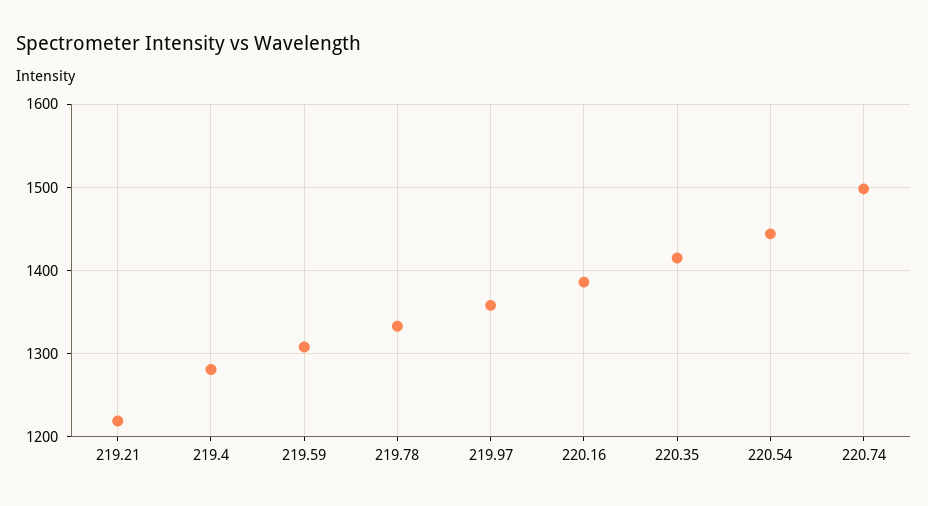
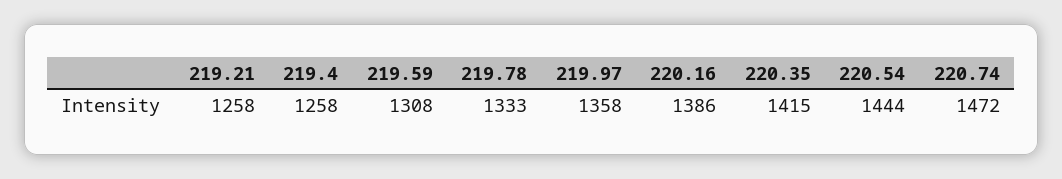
  {
-   "219.21": 1220,
+   "219.21": 1258,
-   "219.4": 1280,
+   "219.4": 1258,
    "219.59": 1308,
    "219.78": 1333,
    "219.97": 1358,
    "220.16": 1386,
    "220.35": 1415,
    "220.54": 1444,
-   "220.74": 1500
+   "220.74": 1472
  }

